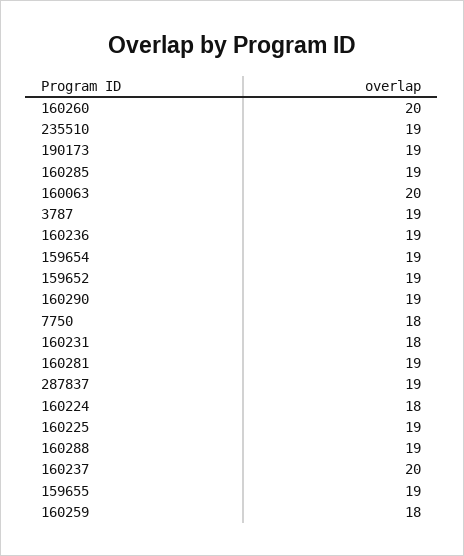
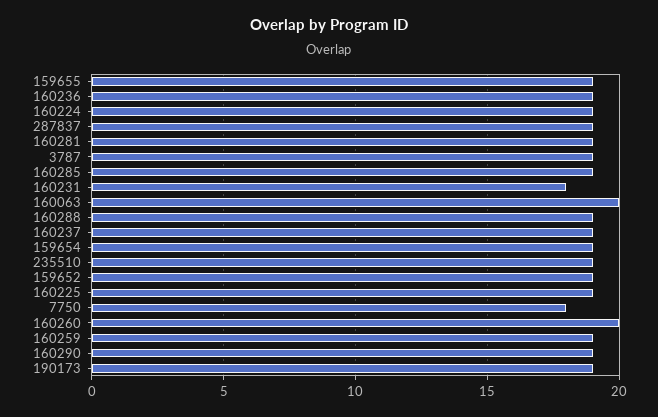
  {
    "160260": 20,
    "235510": 19,
    "190173": 19,
    "160285": 19,
    "160063": 20,
    "3787": 19,
    "160236": 19,
    "159654": 19,
    "159652": 19,
    "160290": 19,
    "7750": 18,
    "160231": 18,
    "160281": 19,
    "287837": 19,
-   "160224": 18,
+   "160224": 19,
    "160225": 19,
    "160288": 19,
-   "160237": 20,
+   "160237": 19,
    "159655": 19,
-   "160259": 18
+   "160259": 19
  }

